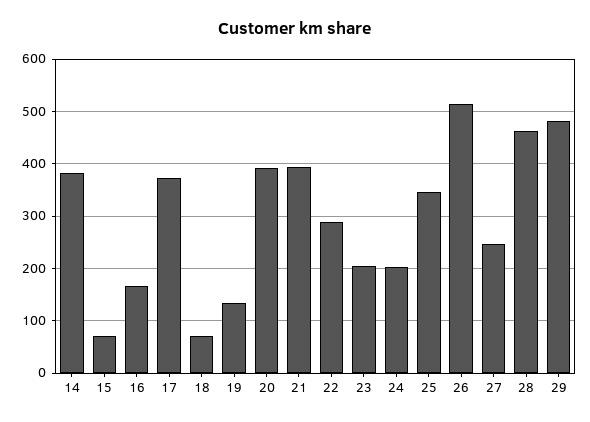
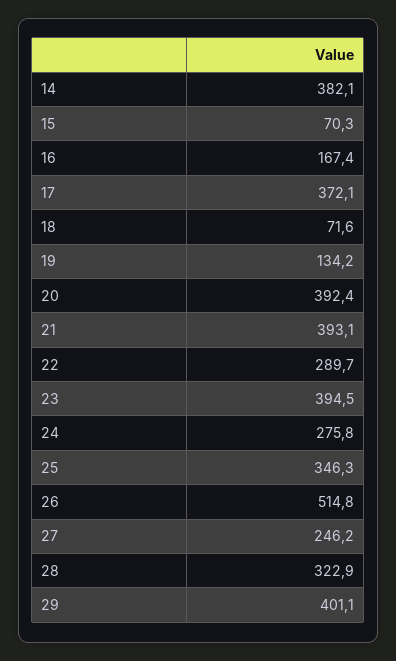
  {
    "14": 382.1,
    "15": 70.3,
    "16": 167.4,
    "17": 372.1,
    "18": 71.6,
    "19": 134.2,
    "20": 392.4,
    "21": 393.1,
    "22": 289.7,
-   "23": 200,
+   "23": 394.5,
-   "24": 200,
+   "24": 275.8,
    "25": 346.3,
    "26": 514.8,
    "27": 246.2,
-   "28": 460,
+   "28": 322.9,
-   "29": 480
+   "29": 401.1
  }

